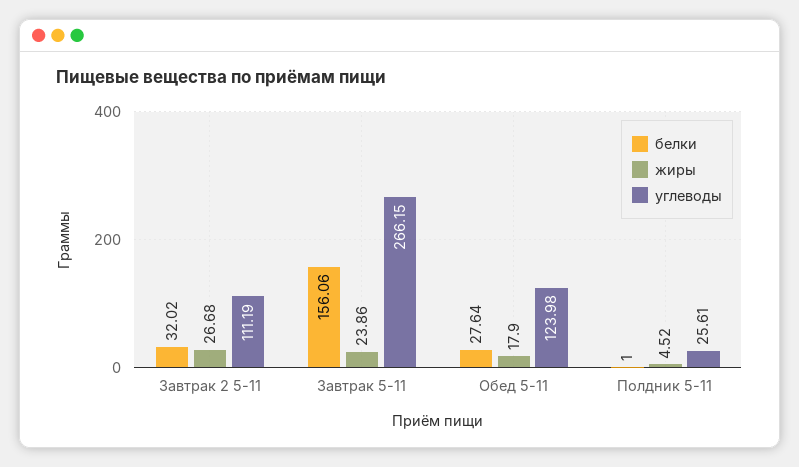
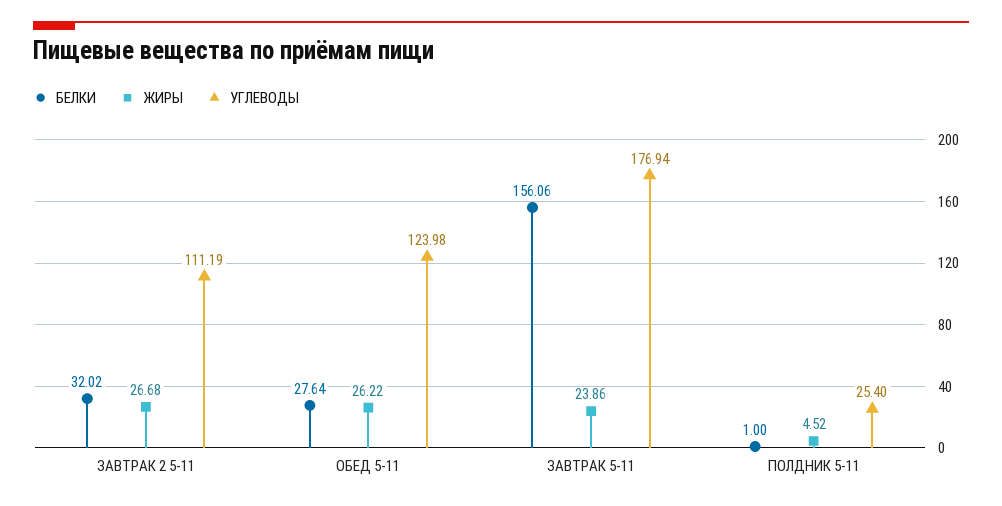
  {
    "белки": {
      "Завтрак 2 5-11": 32.02,
      "Завтрак 5-11": 156.06,
      "Обед 5-11": 27.64,
      "Полдник 5-11": 1
    },
    "жиры": {
      "Завтрак 2 5-11": 26.68,
      "Завтрак 5-11": 23.86,
-     "Обед 5-11": 17.9,
+     "Обед 5-11": 26.22,
      "Полдник 5-11": 4.52
    },
    "углеводы": {
      "Завтрак 2 5-11": 111.19,
-     "Завтрак 5-11": 266.15,
+     "Завтрак 5-11": 176.94,
      "Обед 5-11": 123.98,
-     "Полдник 5-11": 25.61
+     "Полдник 5-11": 25.4
    }
  }

